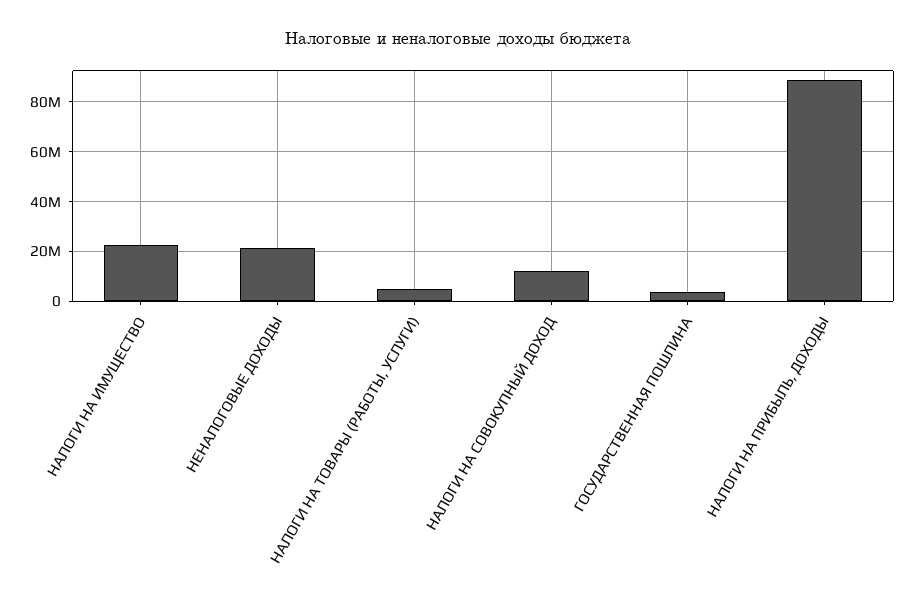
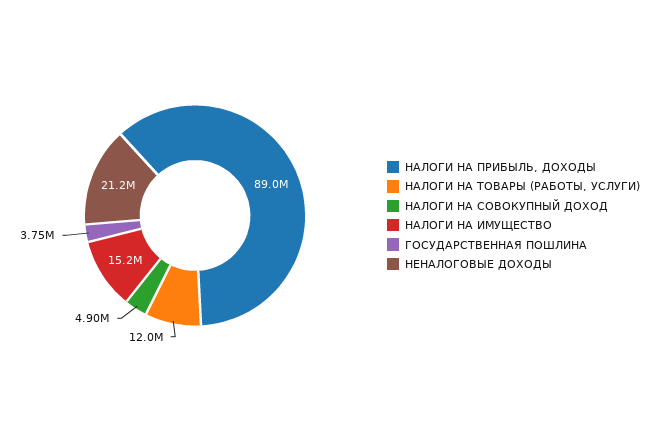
  {
-   "НАЛОГИ НА ИМУЩЕСТВО": 22500000,
+   "НАЛОГИ НА ИМУЩЕСТВО": 15200000,
    "НЕНАЛОГОВЫЕ ДОХОДЫ": 21200000,
-   "НАЛОГИ НА ТОВАРЫ (РАБОТЫ, УСЛУГИ)": 5000000,
+   "НАЛОГИ НА ТОВАРЫ (РАБОТЫ, УСЛУГИ)": 12000000,
-   "НАЛОГИ НА СОВОКУПНЫЙ ДОХОД": 12500000,
+   "НАЛОГИ НА СОВОКУПНЫЙ ДОХОД": 4900000,
    "ГОСУДАРСТВЕННАЯ ПОШЛИНА": 3750000,
    "НАЛОГИ НА ПРИБЫЛЬ, ДОХОДЫ": 89000000
  }

